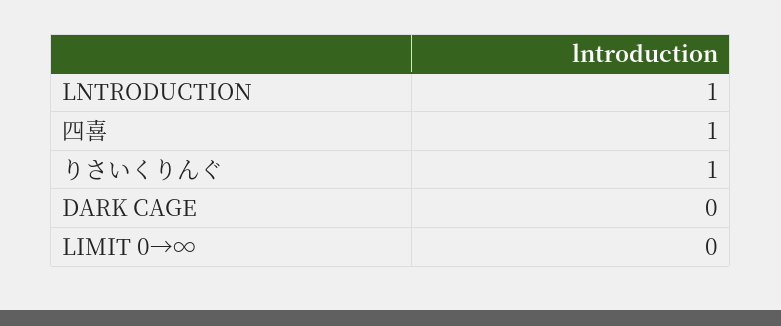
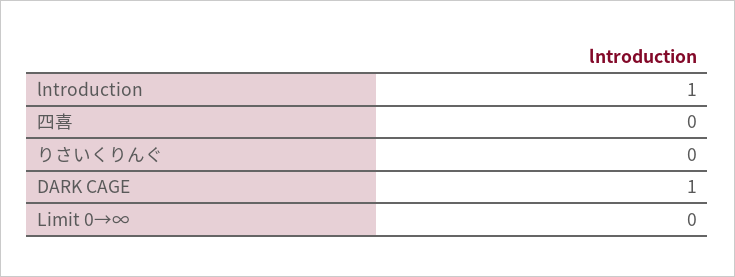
  {
    "LNTRODUCTION": 1,
-   "四喜": 1,
+   "四喜": 0,
-   "りさいくりんぐ": 1,
+   "りさいくりんぐ": 0,
-   "DARK CAGE": 0,
+   "DARK CAGE": 1,
    "LIMIT 0→∞": 0
  }

